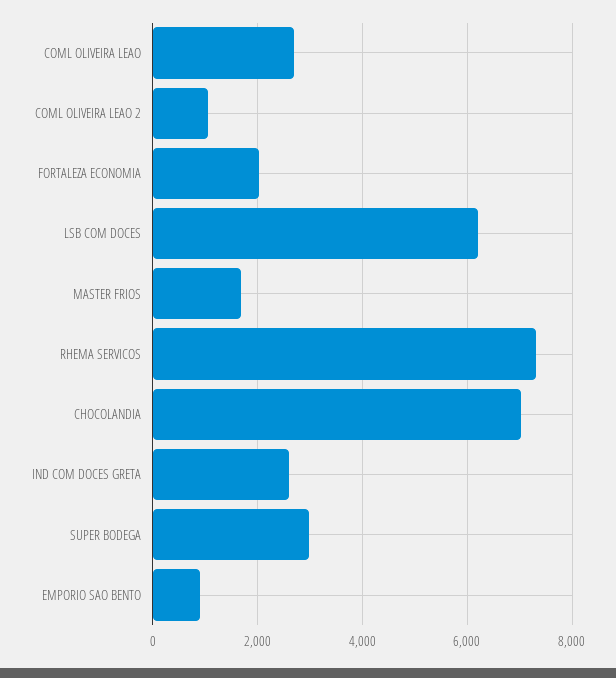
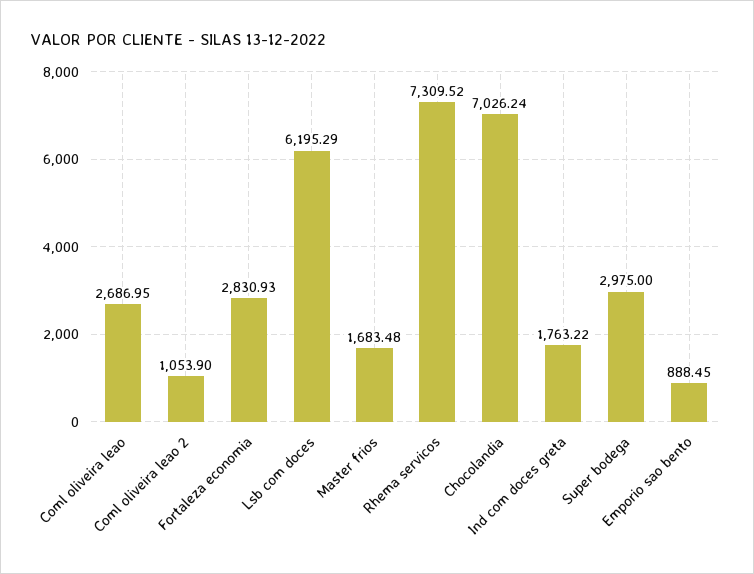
  {
    "COML OLIVEIRA LEAO": 2686.95,
    "COML OLIVEIRA LEAO 2": 1053.9,
-   "FORTALEZA ECONOMIA": 2000,
+   "FORTALEZA ECONOMIA": 2830.93,
    "LSB COM DOCES": 6195.29,
    "MASTER FRIOS": 1683.48,
    "RHEMA SERVICOS": 7309.52,
    "CHOCOLANDIA": 7026.24,
-   "IND COM DOCES GRETA": 2600,
+   "IND COM DOCES GRETA": 1763.22,
    "SUPER BODEGA": 2975,
    "EMPORIO SAO BENTO": 888.45
  }

